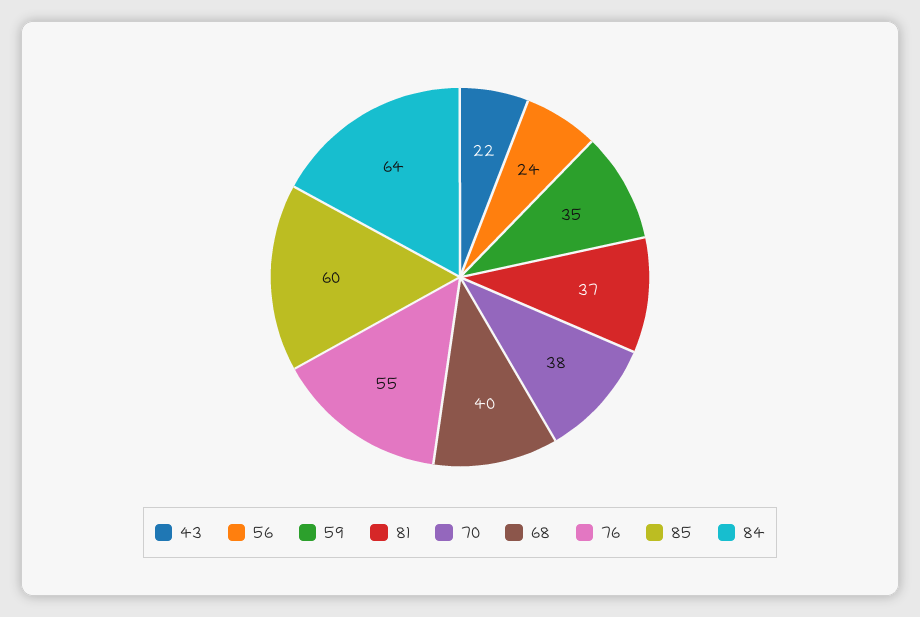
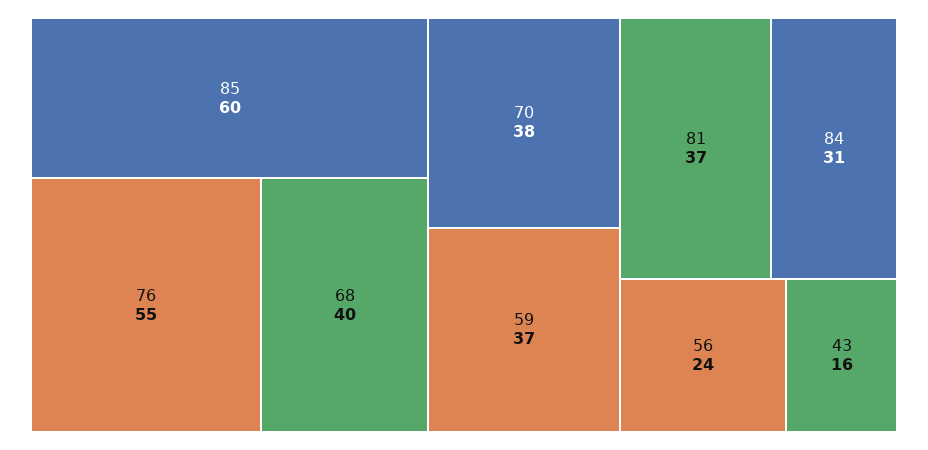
  {
-   "43": 22,
+   "43": 16,
    "56": 24,
-   "59": 35,
+   "59": 37,
    "81": 37,
    "70": 38,
    "68": 40,
    "76": 55,
    "85": 60,
-   "84": 64
+   "84": 31
  }

